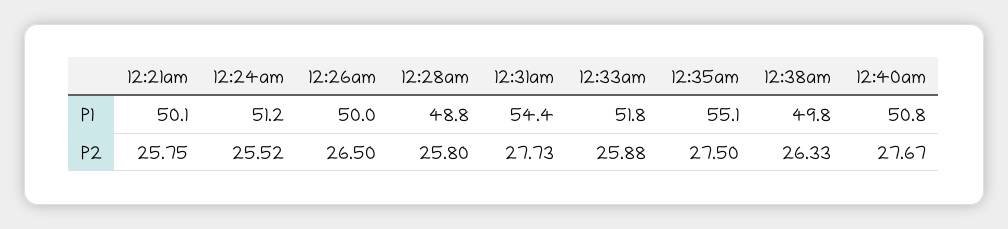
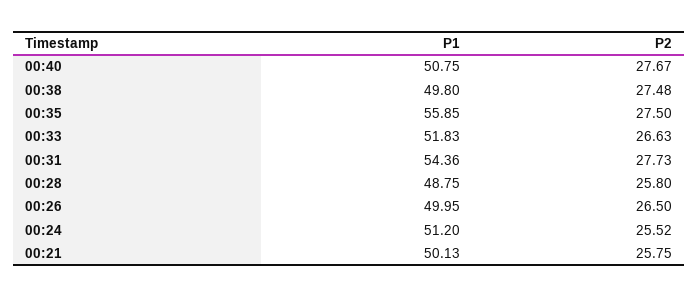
  {
    "12:21am": {
      "P1": 50.13,
      "P2": 25.75
    },
    "12:24am": {
      "P1": 51.2,
      "P2": 25.52
    },
    "12:26am": {
      "P1": 49.95,
      "P2": 26.5
    },
    "12:28am": {
      "P1": 48.75,
      "P2": 25.8
    },
    "12:31am": {
      "P1": 54.36,
      "P2": 27.73
    },
    "12:33am": {
      "P1": 51.83,
-     "P2": 25.88
+     "P2": 26.63
    },
    "12:35am": {
-     "P1": 55.1,
+     "P1": 55.85,
      "P2": 27.5
    },
    "12:38am": {
      "P1": 49.8,
-     "P2": 26.33
+     "P2": 27.48
    },
    "12:40am": {
      "P1": 50.75,
      "P2": 27.67
    }
  }

